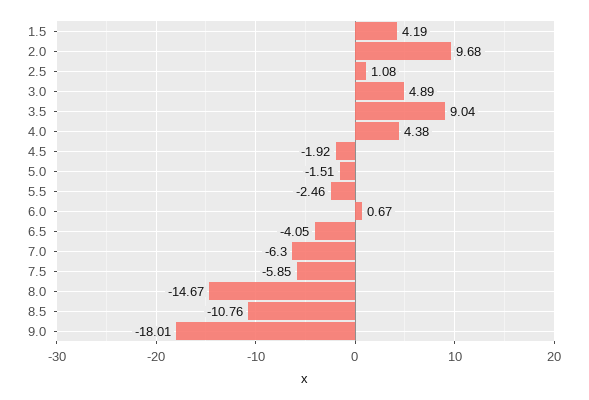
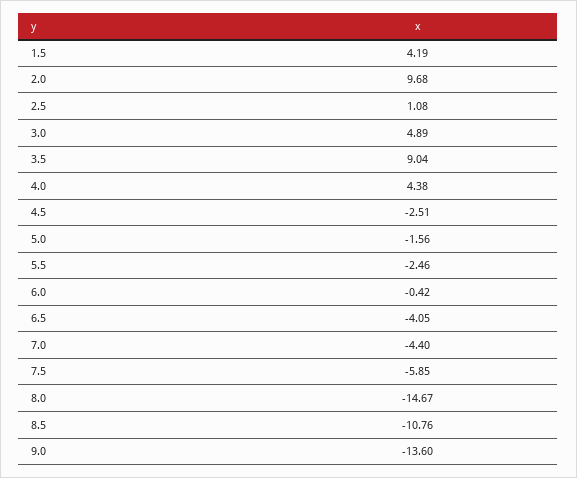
  {
    "1.5": 4.19,
    "2.0": 9.68,
    "2.5": 1.08,
    "3.0": 4.89,
    "3.5": 9.04,
    "4.0": 4.38,
-   "4.5": -1.92,
+   "4.5": -2.51,
-   "5.0": -1.51,
+   "5.0": -1.56,
    "5.5": -2.46,
-   "6.0": 0.67,
+   "6.0": -0.42,
    "6.5": -4.05,
-   "7.0": -6.3,
+   "7.0": -4.4,
    "7.5": -5.85,
    "8.0": -14.67,
    "8.5": -10.76,
-   "9.0": -18.01
+   "9.0": -13.6
  }

